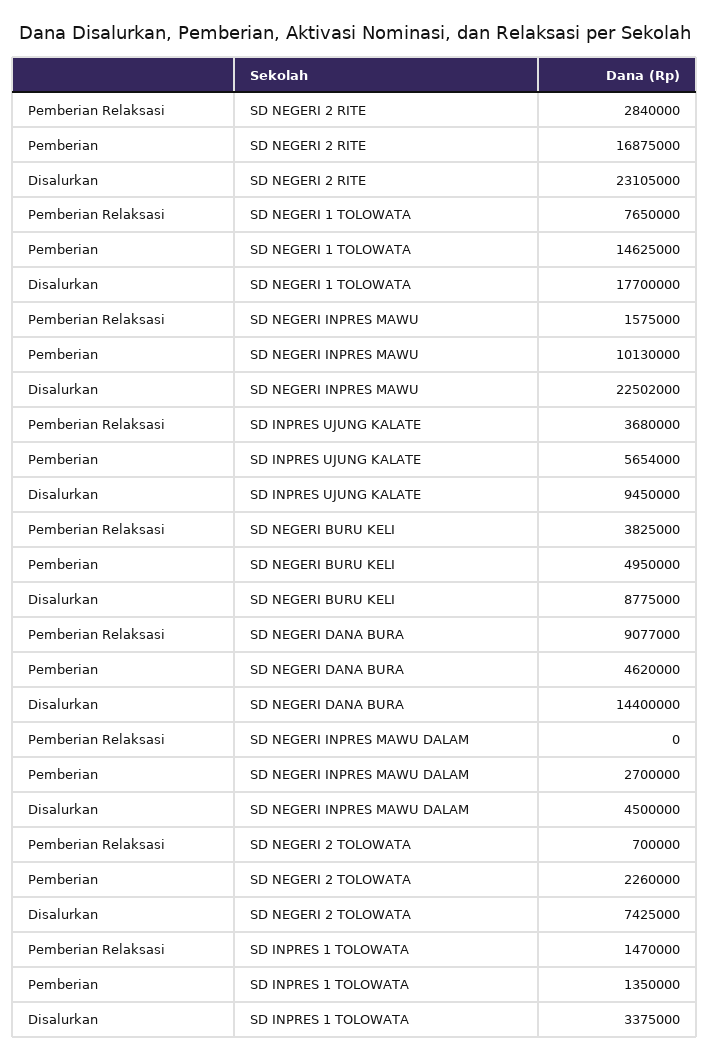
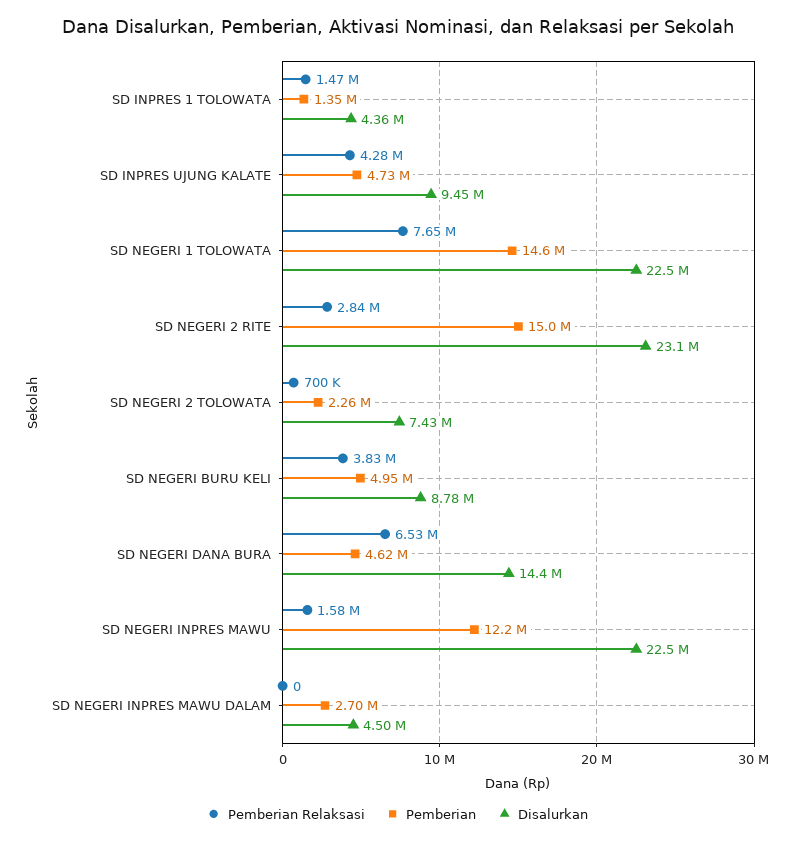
  {
    "Pemberian Relaksasi": {
      "SD NEGERI 2 RITE": 2840000,
      "SD NEGERI 1 TOLOWATA": 7650000,
      "SD NEGERI INPRES MAWU": 1575000,
-     "SD INPRES UJUNG KALATE": 3680000,
+     "SD INPRES UJUNG KALATE": 4280000,
      "SD NEGERI BURU KELI": 3825000,
-     "SD NEGERI DANA BURA": 9077000,
+     "SD NEGERI DANA BURA": 6530000,
      "SD NEGERI INPRES MAWU DALAM": 0,
      "SD NEGERI 2 TOLOWATA": 700000,
      "SD INPRES 1 TOLOWATA": 1470000
    },
    "Pemberian": {
-     "SD NEGERI 2 RITE": 16875000,
+     "SD NEGERI 2 RITE": 15000000,
      "SD NEGERI 1 TOLOWATA": 14625000,
-     "SD NEGERI INPRES MAWU": 10130000,
+     "SD NEGERI INPRES MAWU": 12200000,
-     "SD INPRES UJUNG KALATE": 5654000,
+     "SD INPRES UJUNG KALATE": 4730000,
      "SD NEGERI BURU KELI": 4950000,
      "SD NEGERI DANA BURA": 4620000,
      "SD NEGERI INPRES MAWU DALAM": 2700000,
      "SD NEGERI 2 TOLOWATA": 2260000,
      "SD INPRES 1 TOLOWATA": 1350000
    },
    "Disalurkan": {
      "SD NEGERI 2 RITE": 23105000,
-     "SD NEGERI 1 TOLOWATA": 17700000,
+     "SD NEGERI 1 TOLOWATA": 22500000,
      "SD NEGERI INPRES MAWU": 22502000,
      "SD INPRES UJUNG KALATE": 9450000,
      "SD NEGERI BURU KELI": 8775000,
      "SD NEGERI DANA BURA": 14400000,
      "SD NEGERI INPRES MAWU DALAM": 4500000,
      "SD NEGERI 2 TOLOWATA": 7425000,
-     "SD INPRES 1 TOLOWATA": 3375000
+     "SD INPRES 1 TOLOWATA": 4360000
    }
  }

